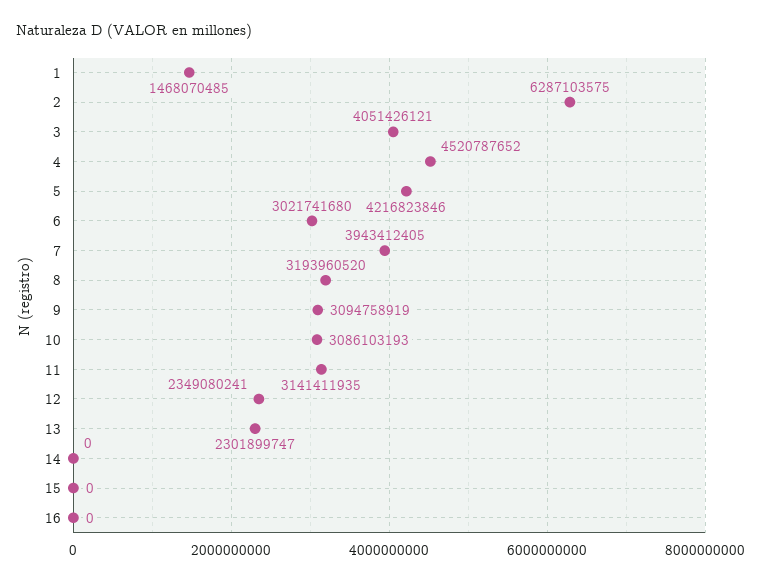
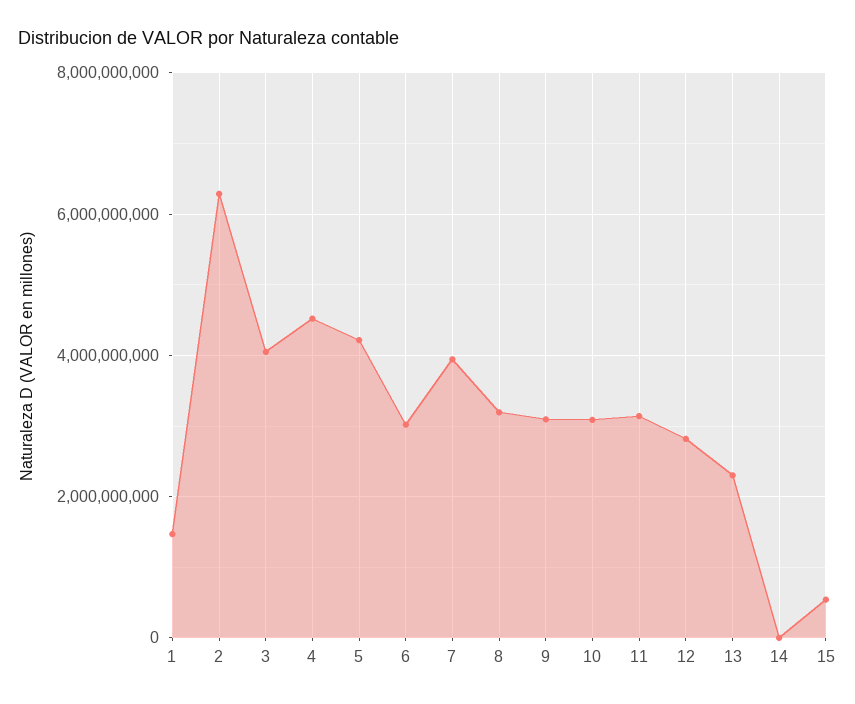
  {
    "1": 1468070485,
    "2": 6287103575,
    "3": 4051426121,
    "4": 4520787652,
    "5": 4216823846,
    "6": 3021741680,
    "7": 3943412405,
    "8": 3193960520,
    "9": 3094758919,
    "10": 3086103193,
    "11": 3141411935,
-   "12": 2349080241,
+   "12": 2800000000,
    "13": 2301899747,
    "14": 0,
-   "15": 0,
+   "15": 600000000
-   "16": 0
  }

